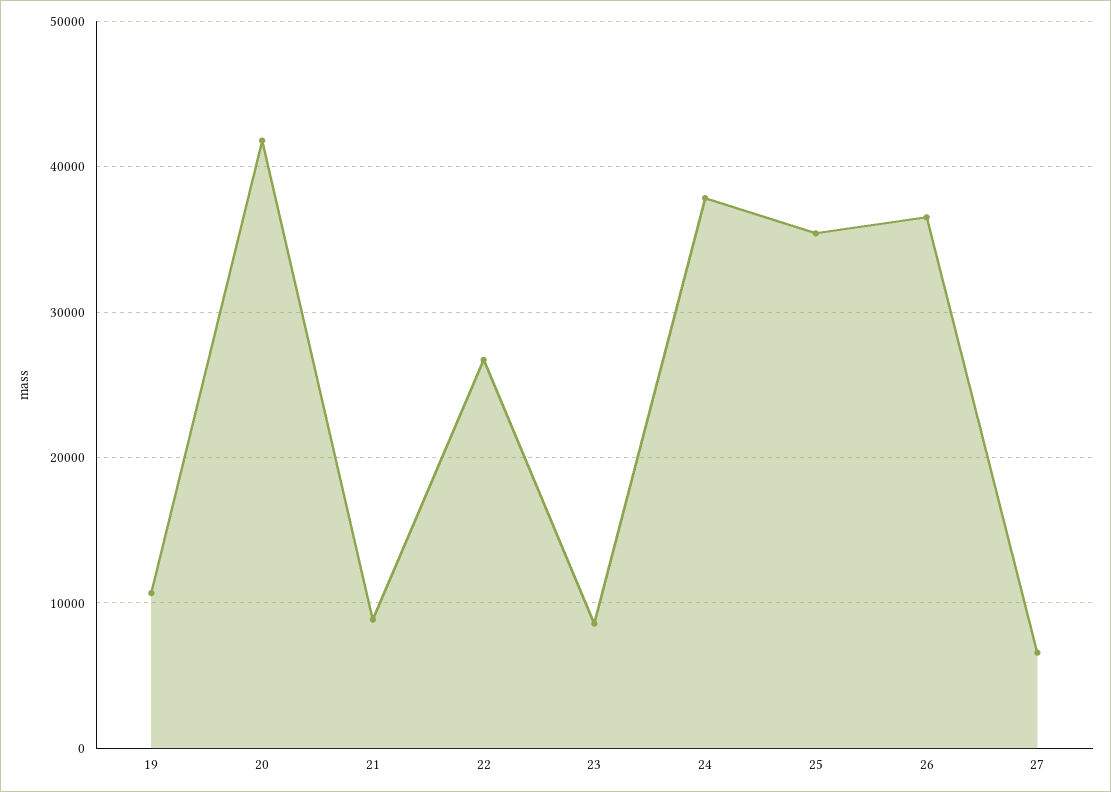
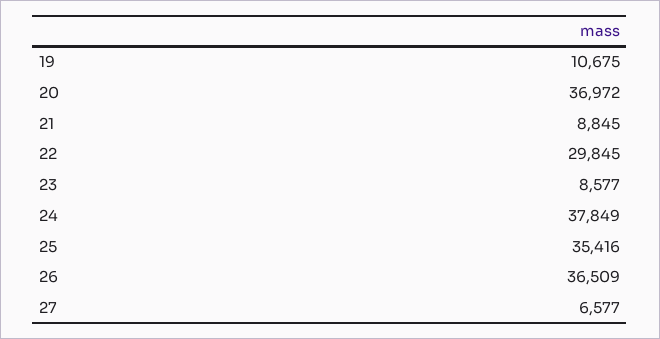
  {
    "19": 10675,
-   "20": 42000,
+   "20": 36972,
    "21": 8845,
-   "22": 27000,
+   "22": 29845,
    "23": 8577,
    "24": 37849,
    "25": 35416,
    "26": 36509,
    "27": 6577
  }

